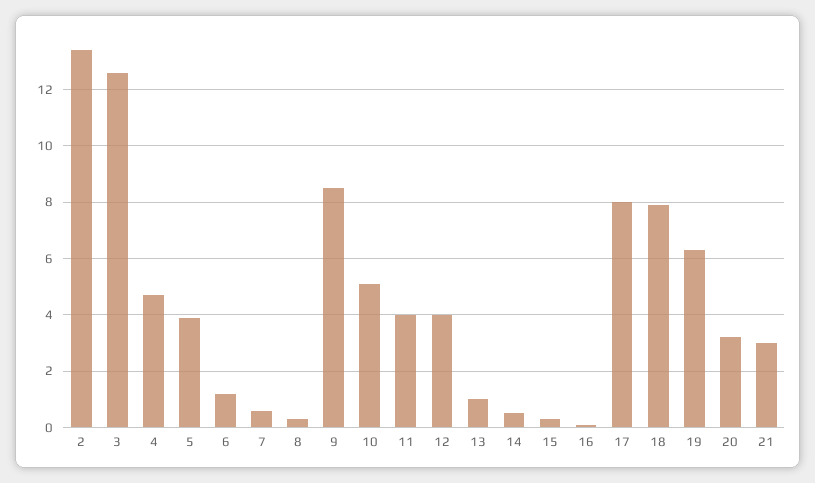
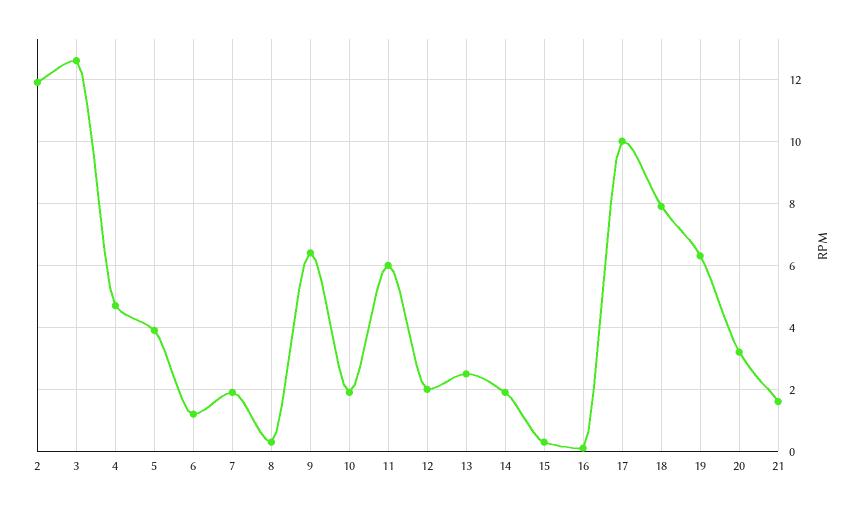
  {
-   "2": 13.5,
+   "2": 12,
    "3": 12.5,
    "4": 4.5,
    "5": 4,
    "6": 1,
-   "7": 0.5,
+   "7": 2,
    "8": 0.5,
-   "9": 8.5,
+   "9": 6.5,
-   "10": 5,
+   "10": 2,
-   "11": 4,
+   "11": 6,
-   "12": 4,
+   "12": 2,
-   "13": 1,
+   "13": 2.5,
-   "14": 0.5,
+   "14": 2,
    "15": 0.5,
    "16": 0,
-   "17": 8,
+   "17": 10,
    "18": 8,
    "19": 6.5,
    "20": 3,
-   "21": 3
+   "21": 1.5
  }

